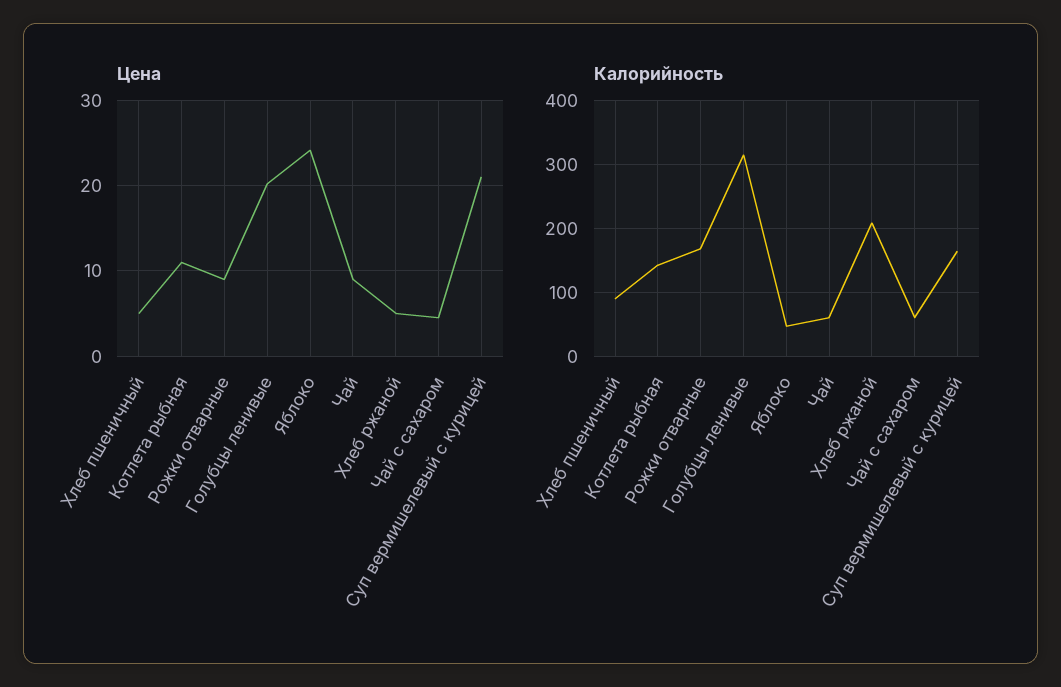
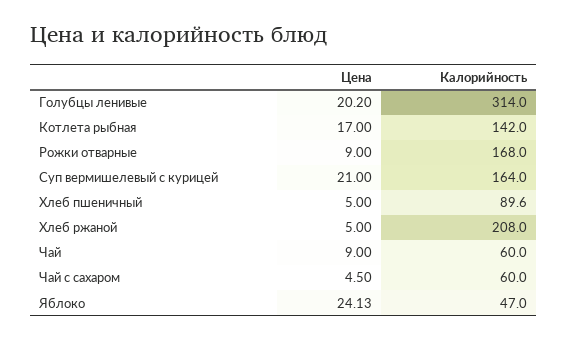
  {
    "Цена": {
      "Хлеб пшеничный": 5,
-     "Котлета рыбная": 11,
+     "Котлета рыбная": 17,
      "Рожки отварные": 9,
      "Голубцы ленивые": 20.2,
      "Яблоко": 24.13,
      "Чай": 9,
      "Хлеб ржаной": 5,
      "Чай с сахаром": 4.5,
      "Суп вермишелевый с курицей": 21
    },
    "Калорийность": {
      "Хлеб пшеничный": 89.6,
      "Котлета рыбная": 142,
      "Рожки отварные": 168,
      "Голубцы ленивые": 314,
      "Яблоко": 47,
      "Чай": 60,
      "Хлеб ржаной": 208,
      "Чай с сахаром": 60,
      "Суп вермишелевый с курицей": 164
    }
  }

